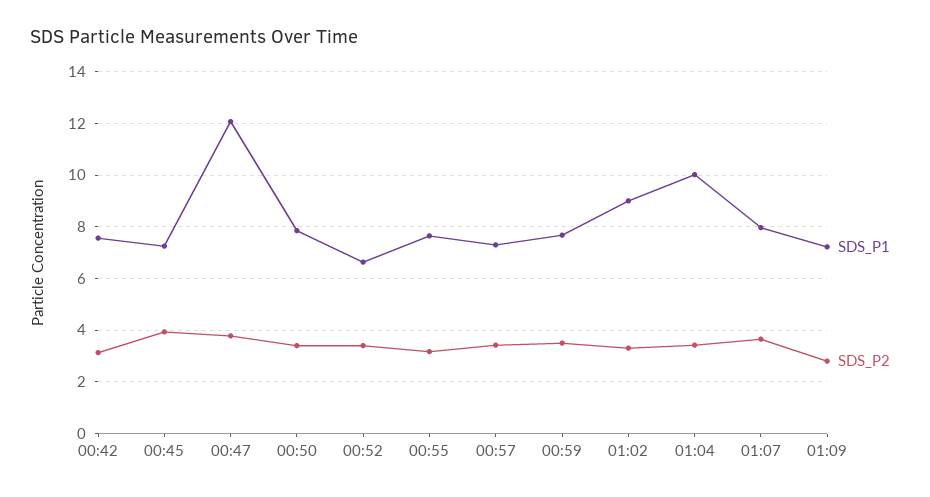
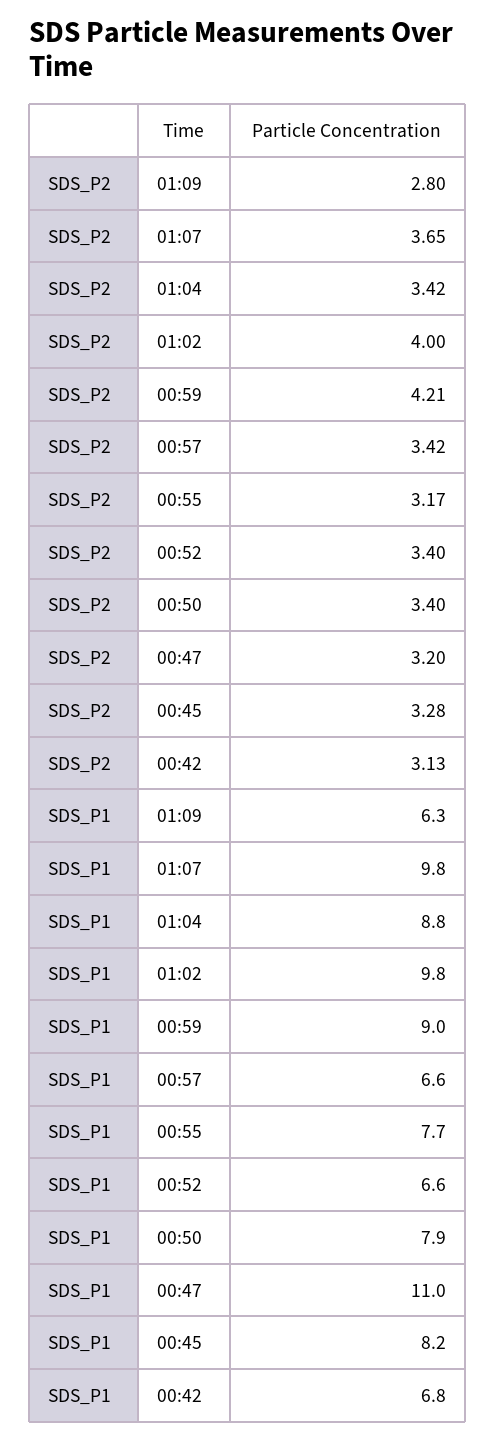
  {
    "SDS_P1": {
-     "00:42": 7.5,
+     "00:42": 6.8,
-     "00:45": 7.25,
+     "00:45": 8.2,
-     "00:47": 12,
+     "00:47": 11,
      "00:50": 7.9,
      "00:52": 6.6,
      "00:55": 7.7,
-     "00:57": 7.25,
+     "00:57": 6.6,
-     "00:59": 7.75,
+     "00:59": 9,
-     "01:02": 9,
+     "01:02": 9.8,
-     "01:04": 10,
+     "01:04": 8.8,
-     "01:07": 8,
+     "01:07": 9.8,
-     "01:09": 7.25
+     "01:09": 6.3
    },
    "SDS_P2": {
      "00:42": 3.13,
-     "00:45": 4,
+     "00:45": 3.28,
-     "00:47": 3.75,
+     "00:47": 3.2,
      "00:50": 3.4,
      "00:52": 3.4,
      "00:55": 3.17,
      "00:57": 3.42,
-     "00:59": 3.5,
+     "00:59": 4.21,
-     "01:02": 3.25,
+     "01:02": 4,
      "01:04": 3.42,
      "01:07": 3.65,
      "01:09": 2.8
    }
  }

